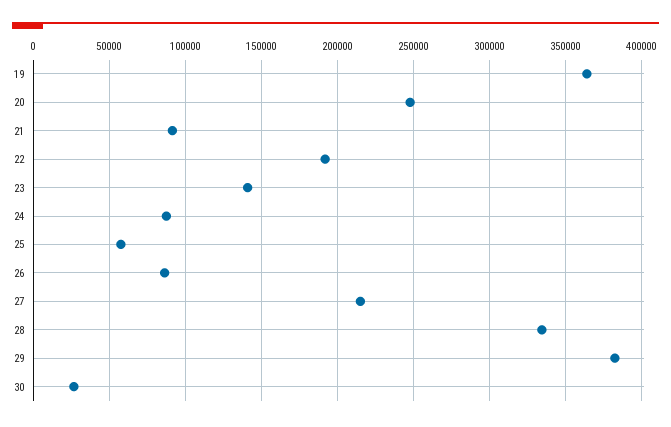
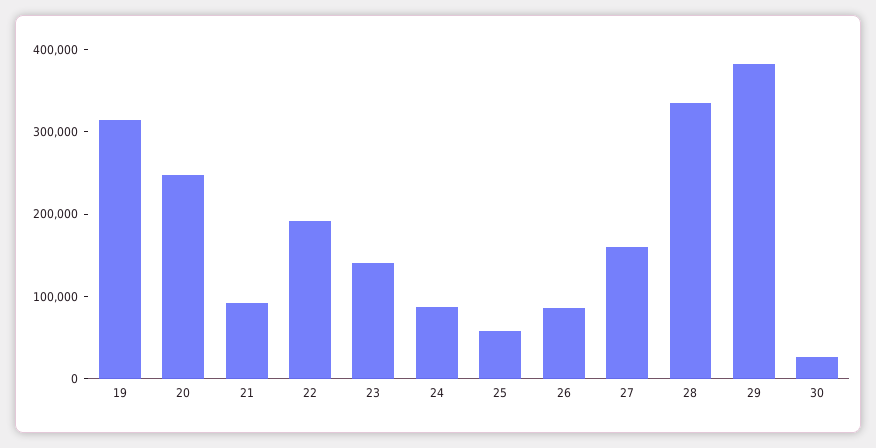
  {
-   "19": 365000,
+   "19": 320000,
    "20": 250000,
    "21": 90000,
    "22": 190000,
    "23": 140000,
    "24": 90000,
    "25": 60000,
    "26": 85000,
-   "27": 215000,
+   "27": 160000,
    "28": 335000,
    "29": 385000,
    "30": 25000
  }

